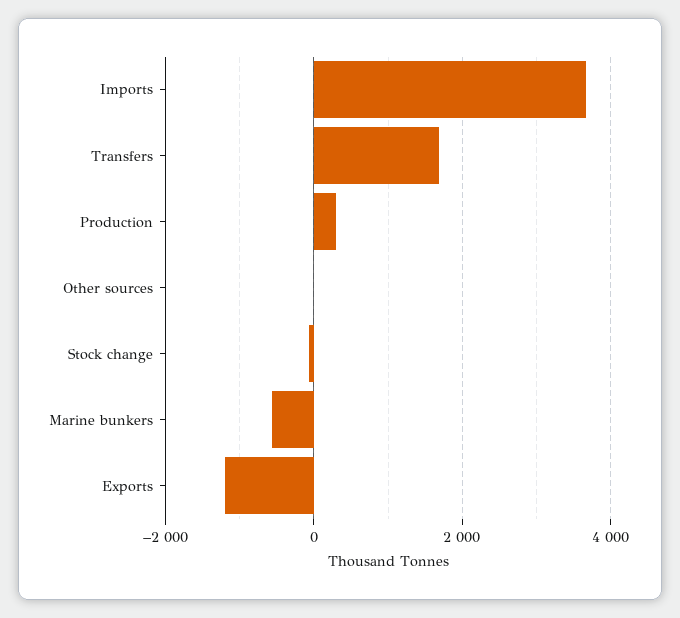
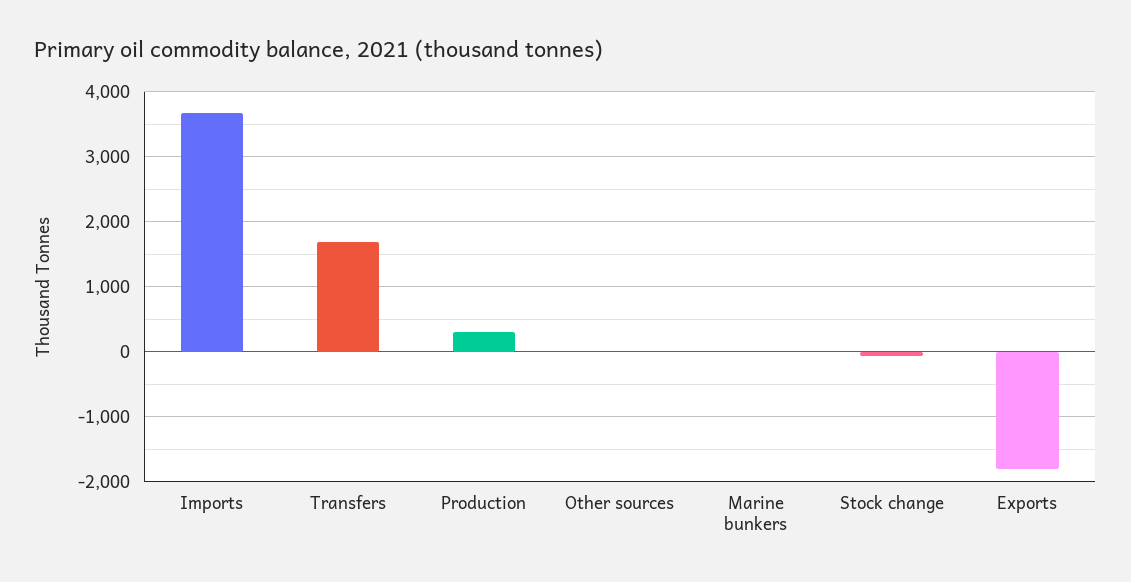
  {
    "Imports": 3700,
    "Transfers": 1700,
    "Production": 300,
    "Other sources": 0,
    "Stock change": -100,
-   "Marine bunkers": -600,
+   "Marine bunkers": 0,
-   "Exports": -1200
+   "Exports": -1800
  }

